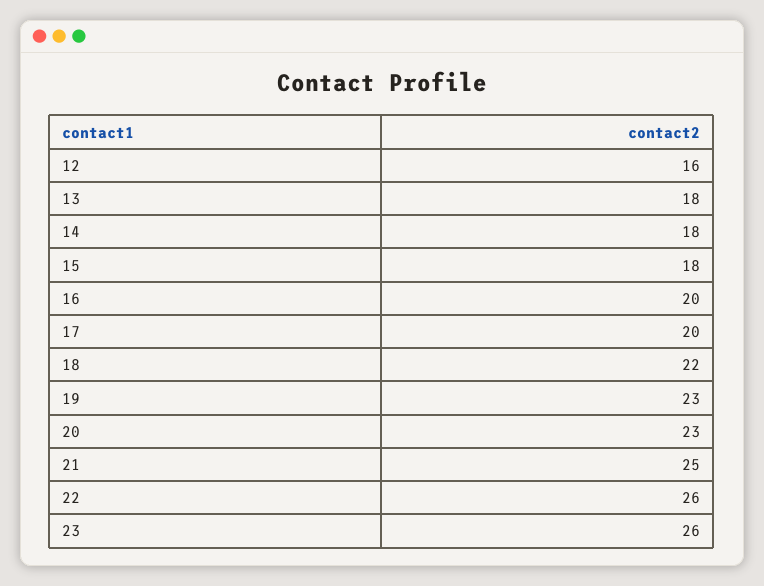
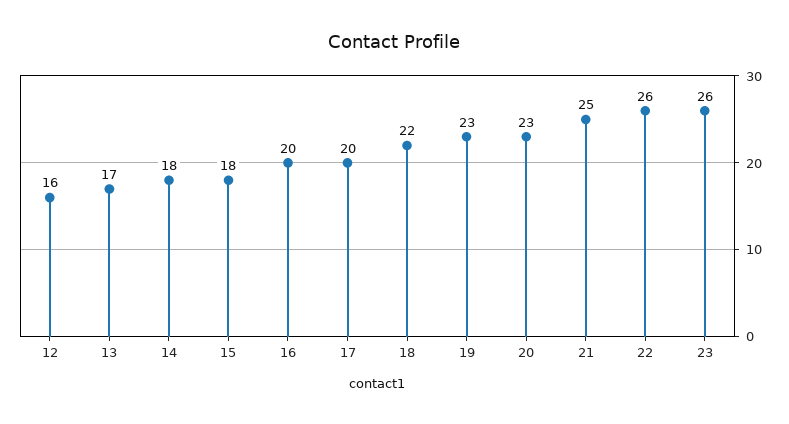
  {
    "12": 16,
-   "13": 18,
+   "13": 17,
    "14": 18,
    "15": 18,
    "16": 20,
    "17": 20,
    "18": 22,
    "19": 23,
    "20": 23,
    "21": 25,
    "22": 26,
    "23": 26
  }

